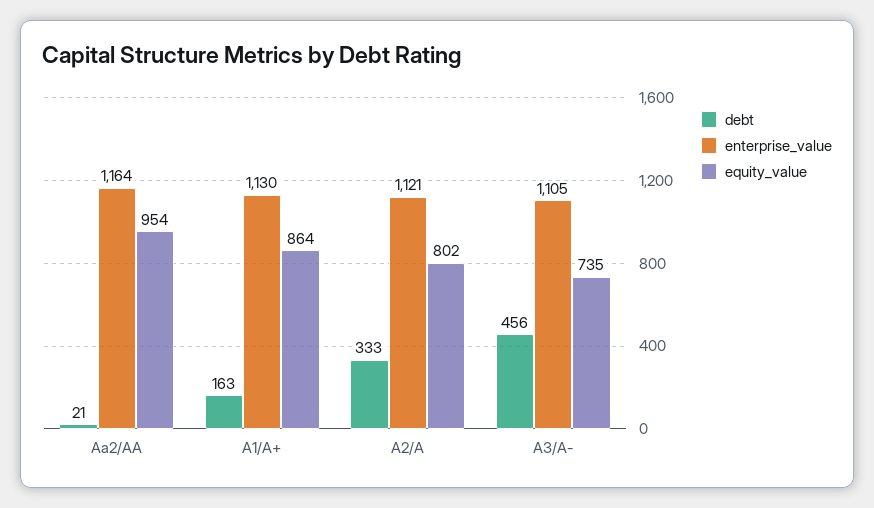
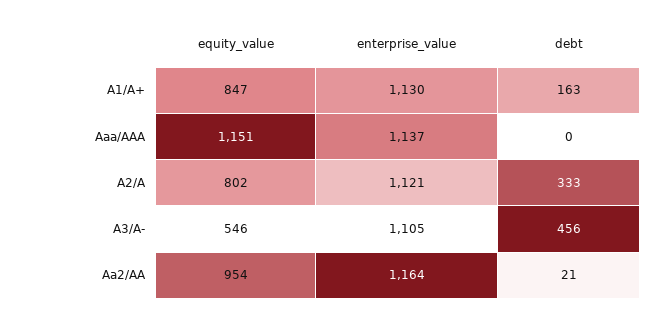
  {
    "debt": {
      "Aa2/AA": 21,
      "A1/A+": 163,
      "A2/A": 333,
-     "A3/A-": 456
+     "A3/A-": 456,
+     "Aaa/AAA": 0
    },
    "enterprise_value": {
      "Aa2/AA": 1164,
      "A1/A+": 1130,
      "A2/A": 1121,
-     "A3/A-": 1105
+     "A3/A-": 1105,
+     "Aaa/AAA": 1137
    },
    "equity_value": {
      "Aa2/AA": 954,
-     "A1/A+": 864,
+     "A1/A+": 847,
      "A2/A": 802,
-     "A3/A-": 735
+     "A3/A-": 546,
+     "Aaa/AAA": 1151
    }
  }

